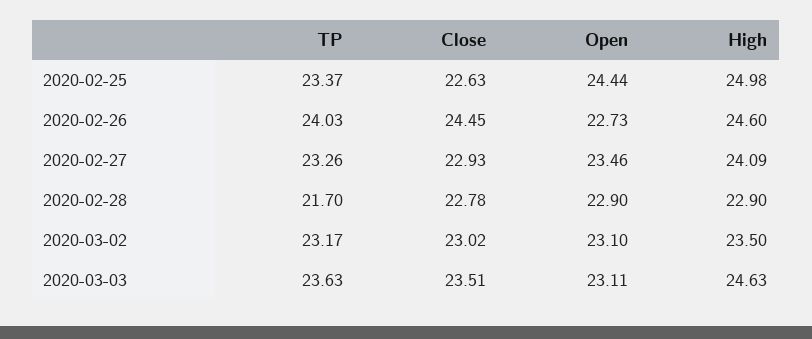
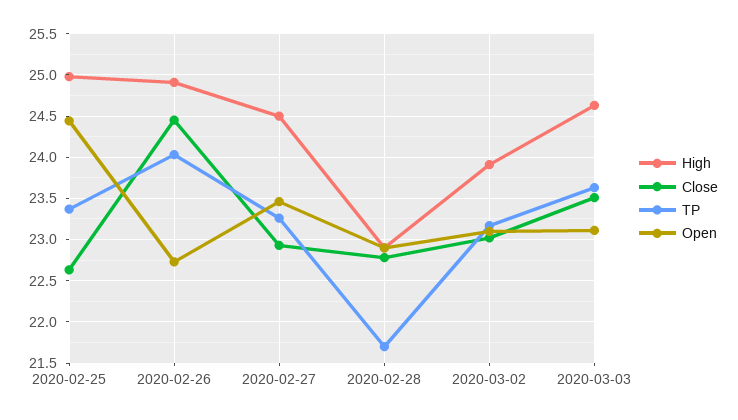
  {
    "TP": {
      "2020-02-25": 23.37,
      "2020-02-26": 24.03,
      "2020-02-27": 23.26,
      "2020-02-28": 21.7,
      "2020-03-02": 23.17,
      "2020-03-03": 23.63
    },
    "Close": {
      "2020-02-25": 22.63,
      "2020-02-26": 24.45,
      "2020-02-27": 22.93,
      "2020-02-28": 22.78,
      "2020-03-02": 23.02,
      "2020-03-03": 23.51
    },
    "Open": {
      "2020-02-25": 24.44,
      "2020-02-26": 22.73,
      "2020-02-27": 23.46,
      "2020-02-28": 22.9,
      "2020-03-02": 23.1,
      "2020-03-03": 23.11
    },
    "High": {
      "2020-02-25": 24.98,
-     "2020-02-26": 24.6,
+     "2020-02-26": 24.9,
-     "2020-02-27": 24.09,
+     "2020-02-27": 24.5,
      "2020-02-28": 22.9,
-     "2020-03-02": 23.5,
+     "2020-03-02": 23.9,
      "2020-03-03": 24.63
    }
  }

